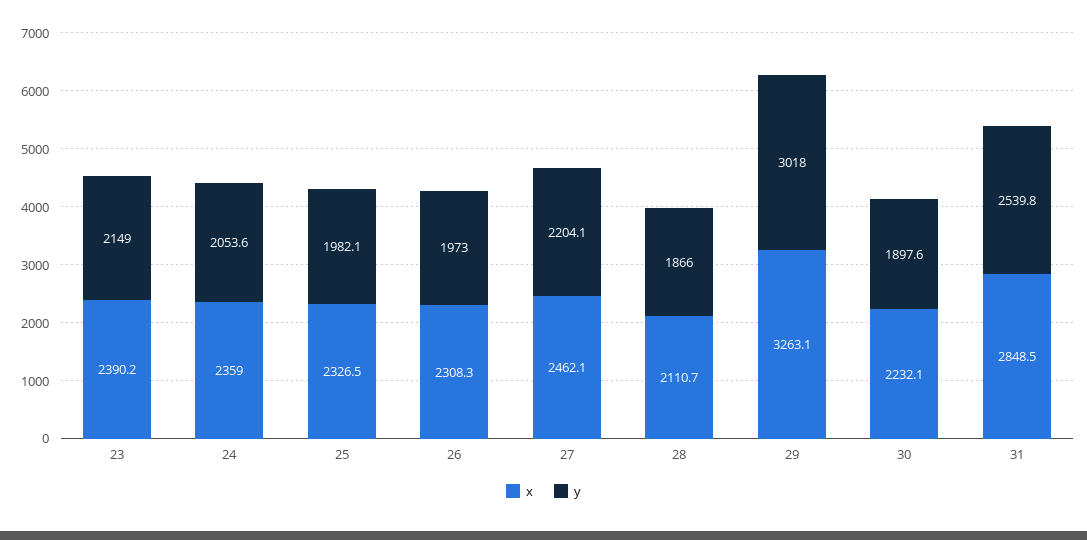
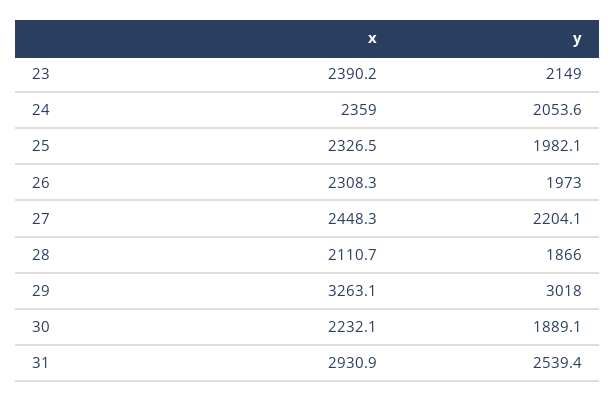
  {
    "x": {
      "23": 2390.2,
      "24": 2359,
      "25": 2326.5,
      "26": 2308.3,
-     "27": 2462.1,
+     "27": 2448.3,
      "28": 2110.7,
      "29": 3263.1,
      "30": 2232.1,
-     "31": 2848.5
+     "31": 2930.9
    },
    "y": {
      "23": 2149,
      "24": 2053.6,
      "25": 1982.1,
      "26": 1973,
      "27": 2204.1,
      "28": 1866,
      "29": 3018,
-     "30": 1897.6,
+     "30": 1889.1,
-     "31": 2539.8
+     "31": 2539.4
    }
  }

